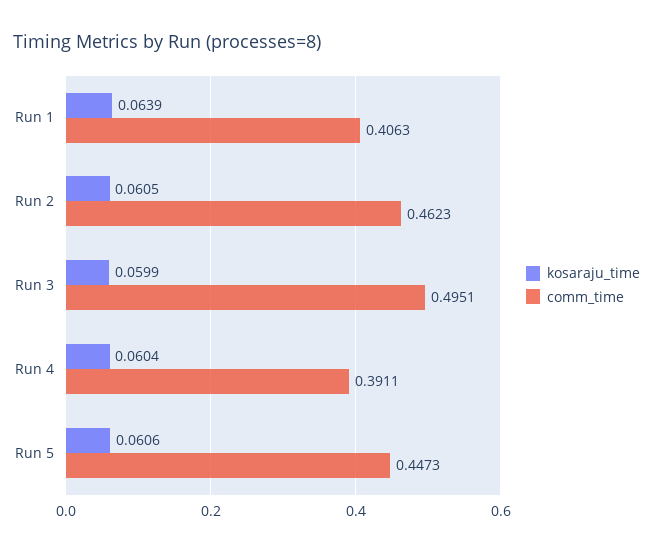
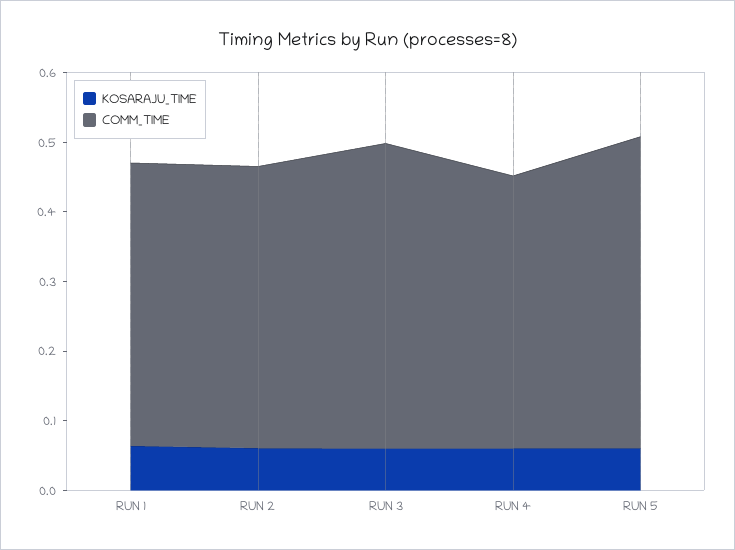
  {
    "kosaraju_time": {
      "Run 1": 0.0639,
      "Run 2": 0.0605,
      "Run 3": 0.0599,
      "Run 4": 0.0604,
      "Run 5": 0.0606
    },
    "comm_time": {
      "Run 1": 0.4063,
-     "Run 2": 0.4623,
+     "Run 2": 0.4,
-     "Run 3": 0.4951,
+     "Run 3": 0.44,
      "Run 4": 0.3911,
      "Run 5": 0.4473
    }
  }

